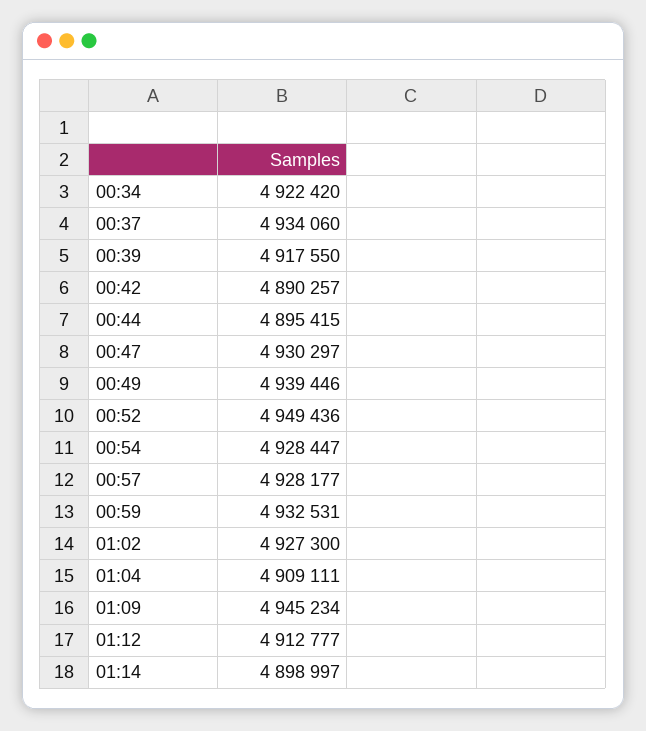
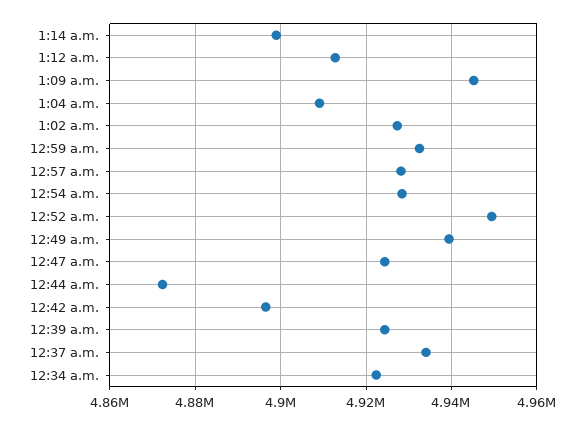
  {
    "00:34": 4922420,
    "00:37": 4934060,
-   "00:39": 4917550,
+   "00:39": 4924000,
-   "00:42": 4890257,
+   "00:42": 4896000,
-   "00:44": 4895415,
+   "00:44": 4872000,
-   "00:47": 4930297,
+   "00:47": 4924000,
    "00:49": 4939446,
    "00:52": 4949436,
    "00:54": 4928447,
    "00:57": 4928177,
    "00:59": 4932531,
    "01:02": 4927300,
    "01:04": 4909111,
    "01:09": 4945234,
    "01:12": 4912777,
    "01:14": 4898997
  }

